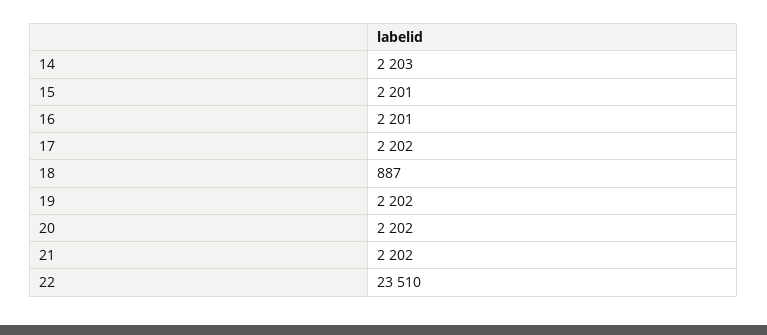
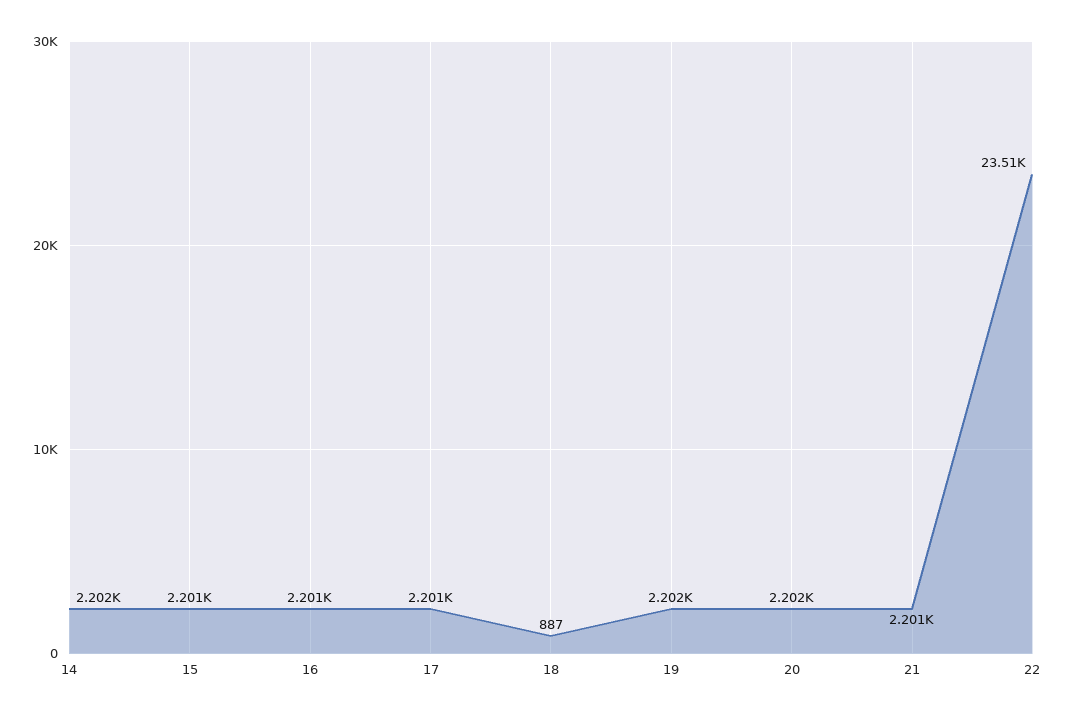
  {
-   "14": 2203,
+   "14": 2202,
    "15": 2201,
    "16": 2201,
-   "17": 2202,
+   "17": 2201,
    "18": 887,
    "19": 2202,
    "20": 2202,
-   "21": 2202,
+   "21": 2201,
    "22": 23510
  }

